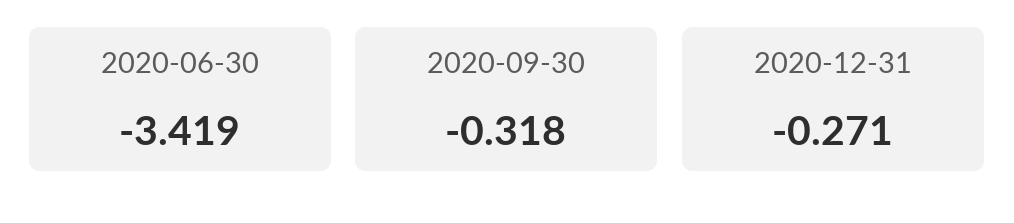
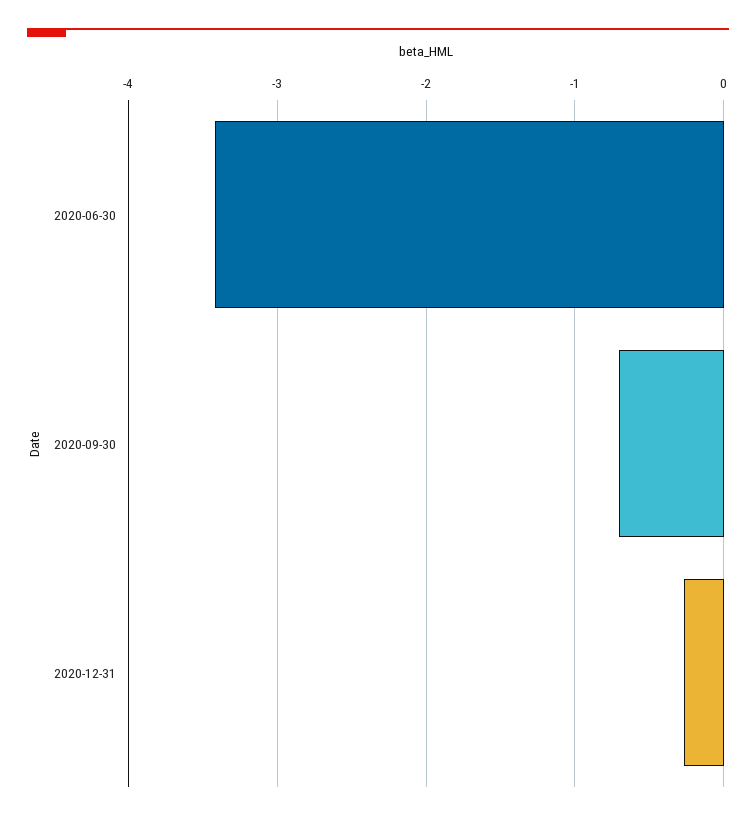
  {
    "2020-06-30": -3.419,
-   "2020-09-30": -0.318,
+   "2020-09-30": -0.7,
    "2020-12-31": -0.271
  }

